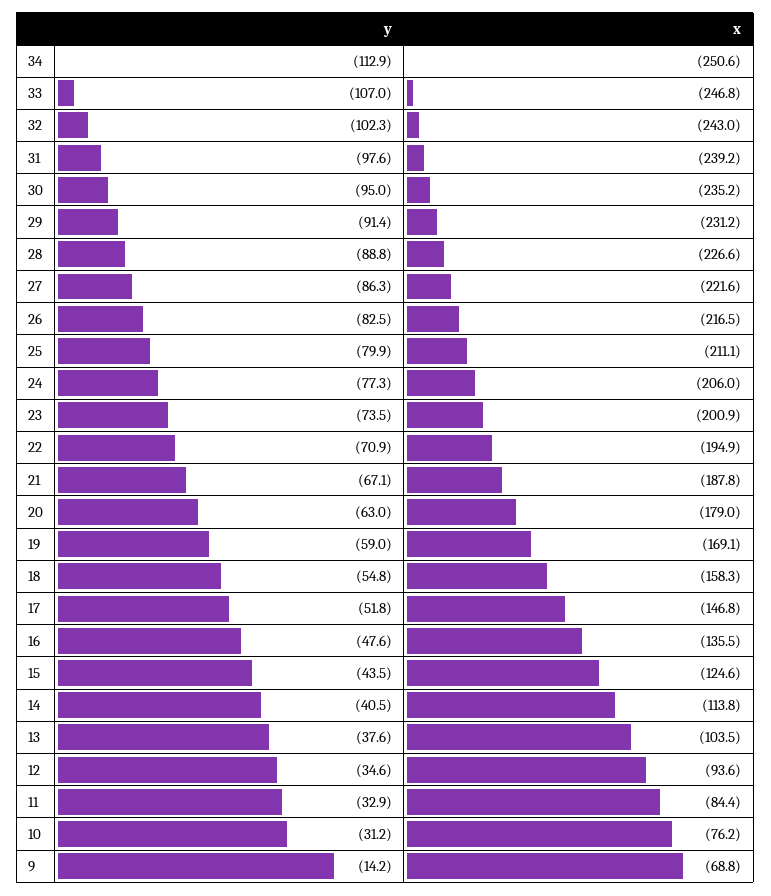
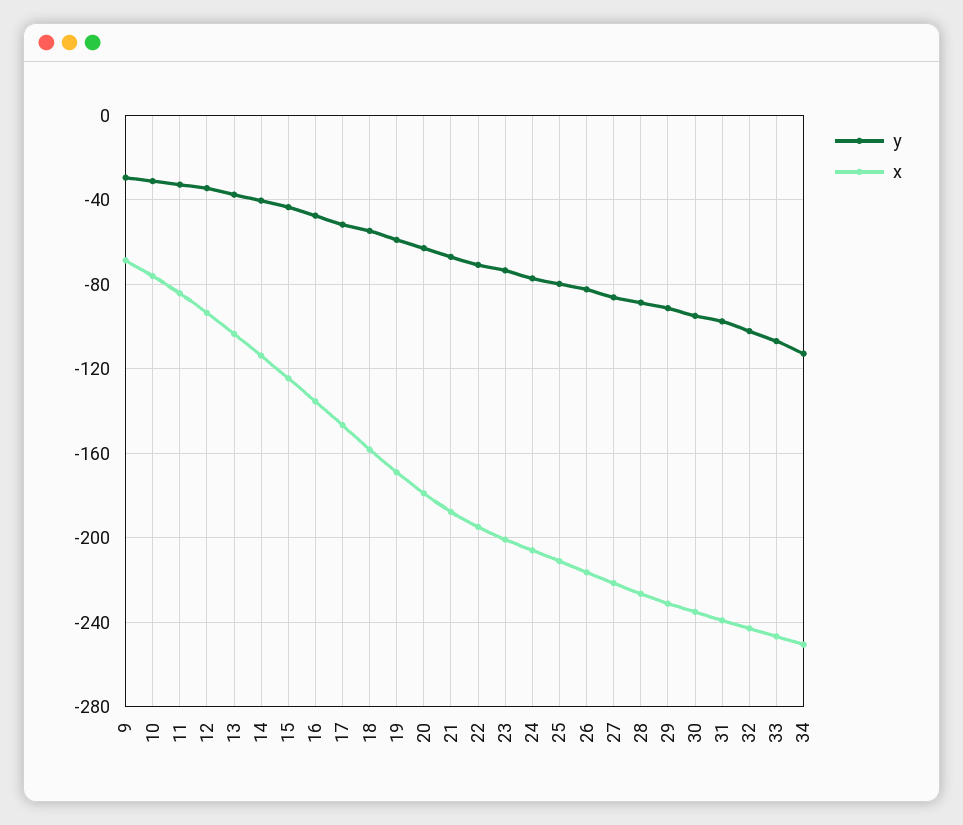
  {
    "y": {
      "34": -112.9,
      "33": -107,
      "32": -102.3,
      "31": -97.6,
      "30": -95,
      "29": -91.4,
      "28": -88.8,
      "27": -86.3,
      "26": -82.5,
      "25": -79.9,
      "24": -77.3,
      "23": -73.5,
      "22": -70.9,
      "21": -67.1,
      "20": -63,
      "19": -59,
      "18": -54.8,
      "17": -51.8,
      "16": -47.6,
      "15": -43.5,
      "14": -40.5,
      "13": -37.6,
      "12": -34.6,
      "11": -32.9,
      "10": -31.2,
-     "9": -14.2
+     "9": -30
    },
    "x": {
      "34": -250.6,
      "33": -246.8,
      "32": -243,
      "31": -239.2,
      "30": -235.2,
      "29": -231.2,
      "28": -226.6,
      "27": -221.6,
      "26": -216.5,
      "25": -211.1,
      "24": -206,
      "23": -200.9,
      "22": -194.9,
      "21": -187.8,
      "20": -179,
      "19": -169.1,
      "18": -158.3,
      "17": -146.8,
      "16": -135.5,
      "15": -124.6,
      "14": -113.8,
      "13": -103.5,
      "12": -93.6,
      "11": -84.4,
      "10": -76.2,
      "9": -68.8
    }
  }

